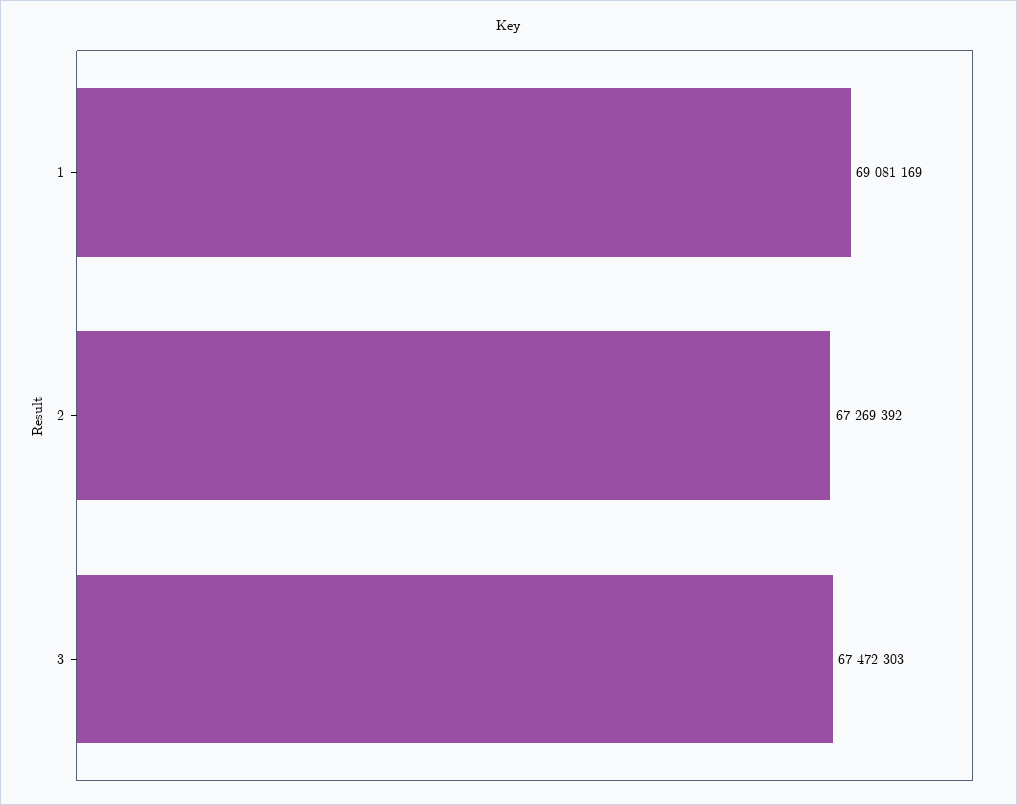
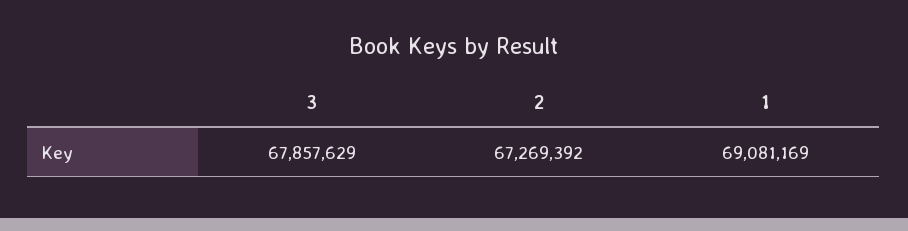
  {
    "1": 69081169,
    "2": 67269392,
-   "3": 67472303
+   "3": 67857629
  }

